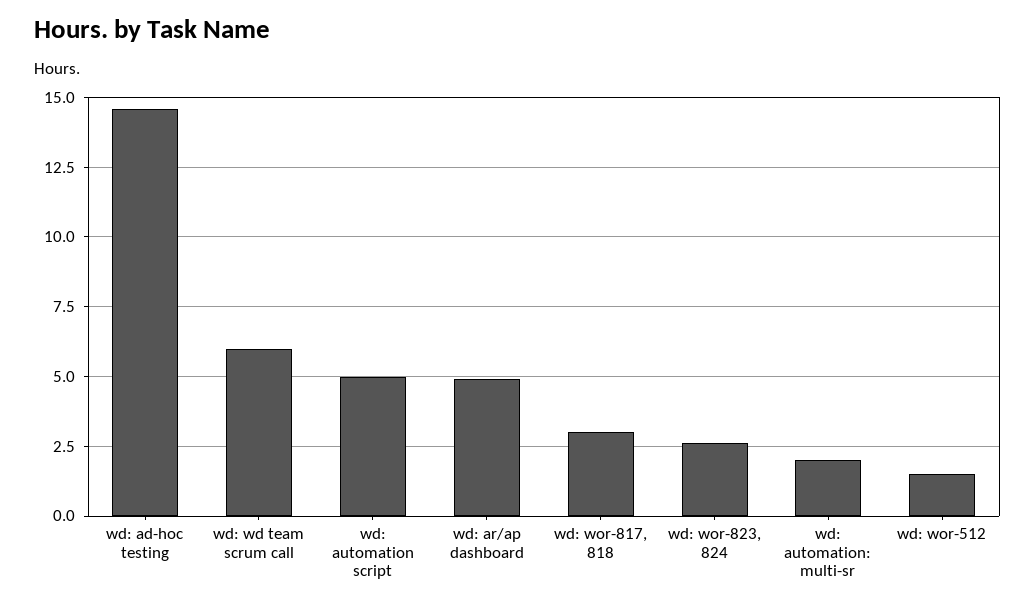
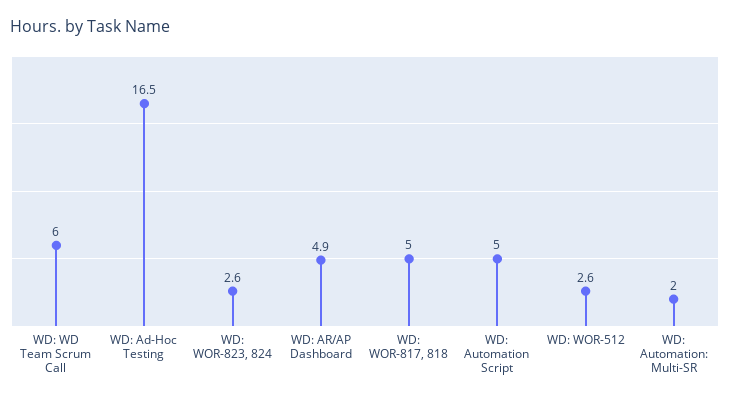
  {
-   "wd: ad-hoc testing": 14.5,
+   "wd: ad-hoc testing": 16.5,
    "wd: wd team scrum call": 6,
    "wd: automation script": 5,
    "wd: ar/ap dashboard": 4.9,
-   "wd: wor-817, 818": 3,
+   "wd: wor-817, 818": 5,
    "wd: wor-823, 824": 2.6,
    "wd: automation: multi-sr": 2,
-   "wd: wor-512": 1.5
+   "wd: wor-512": 2.6
  }

